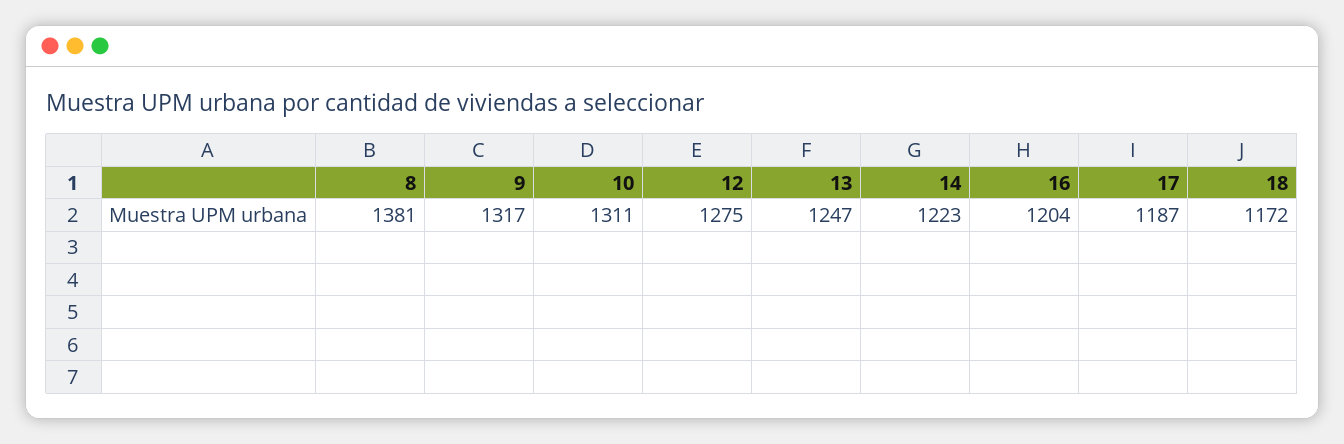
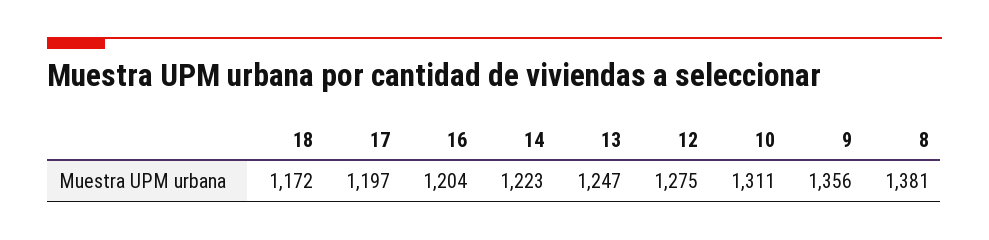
  {
    "8": 1381,
-   "9": 1317,
+   "9": 1356,
    "10": 1311,
    "12": 1275,
    "13": 1247,
    "14": 1223,
    "16": 1204,
-   "17": 1187,
+   "17": 1197,
    "18": 1172
  }

